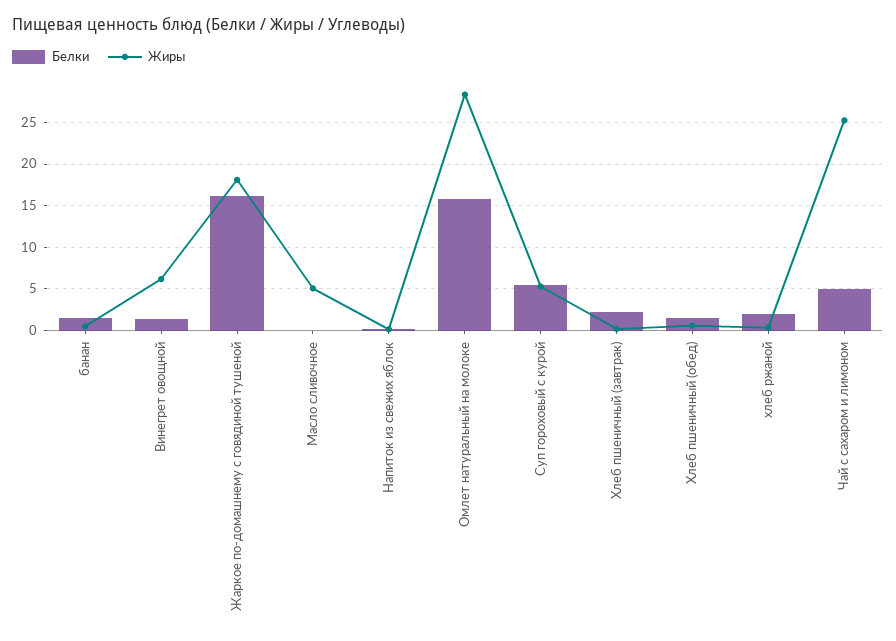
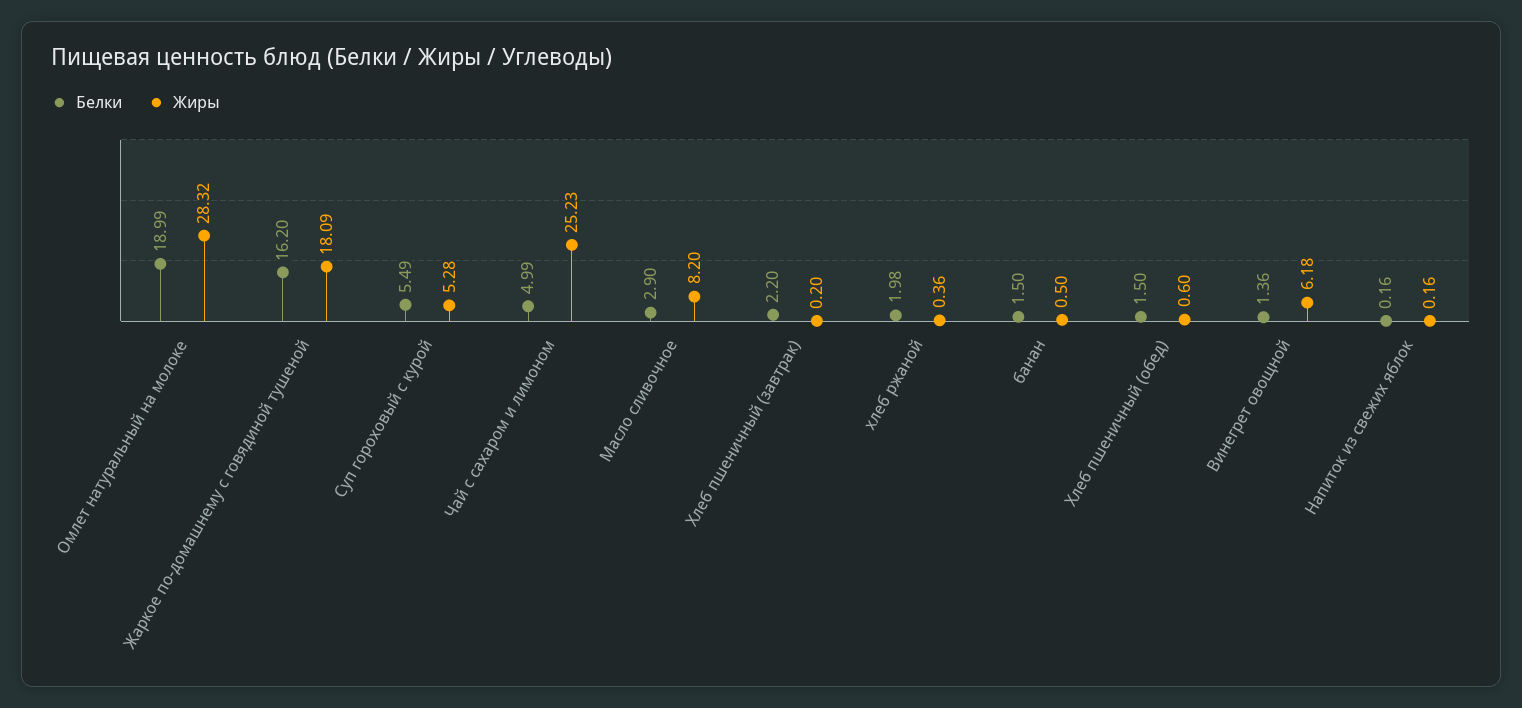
  {
    "Белки": {
      "банан": 1.5,
      "Винегрет овощной": 1.36,
      "Жаркое по-домашнему с говядиной тушеной": 16.2,
-     "Масло сливочное": 0,
+     "Масло сливочное": 2.9,
      "Напиток из свежих яблок": 0.16,
-     "Омлет натуральный на молоке": 16,
+     "Омлет натуральный на молоке": 18.99,
      "Суп гороховый с курой": 5.49,
      "Хлеб пшеничный (завтрак)": 2.2,
      "Хлеб пшеничный (обед)": 1.5,
      "хлеб ржаной": 1.98,
      "Чай с сахаром и лимоном": 4.99
    },
    "Жиры": {
      "банан": 0.5,
      "Винегрет овощной": 6.18,
      "Жаркое по-домашнему с говядиной тушеной": 18.09,
-     "Масло сливочное": 5,
+     "Масло сливочное": 8.2,
      "Напиток из свежих яблок": 0.16,
      "Омлет натуральный на молоке": 28.32,
      "Суп гороховый с курой": 5.28,
      "Хлеб пшеничный (завтрак)": 0.2,
      "Хлеб пшеничный (обед)": 0.6,
      "хлеб ржаной": 0.36,
      "Чай с сахаром и лимоном": 25.23
    }
  }

